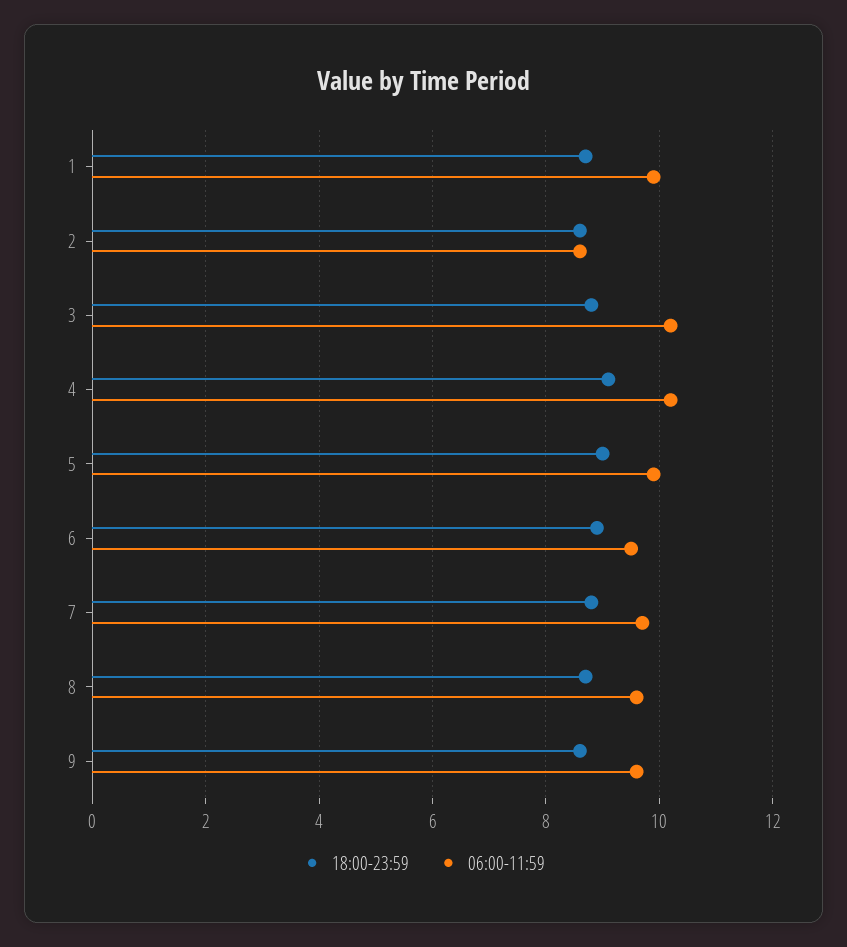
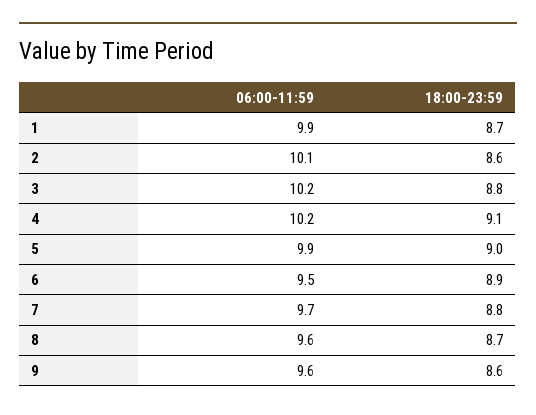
  {
    "18:00-23:59": {
      "1": 8.7,
      "2": 8.6,
      "3": 8.8,
      "4": 9.1,
      "5": 9,
      "6": 8.9,
      "7": 8.8,
      "8": 8.7,
      "9": 8.6
    },
    "06:00-11:59": {
      "1": 9.9,
-     "2": 8.5,
+     "2": 10.1,
      "3": 10.2,
      "4": 10.2,
      "5": 9.9,
      "6": 9.5,
      "7": 9.7,
      "8": 9.6,
      "9": 9.6
    }
  }

